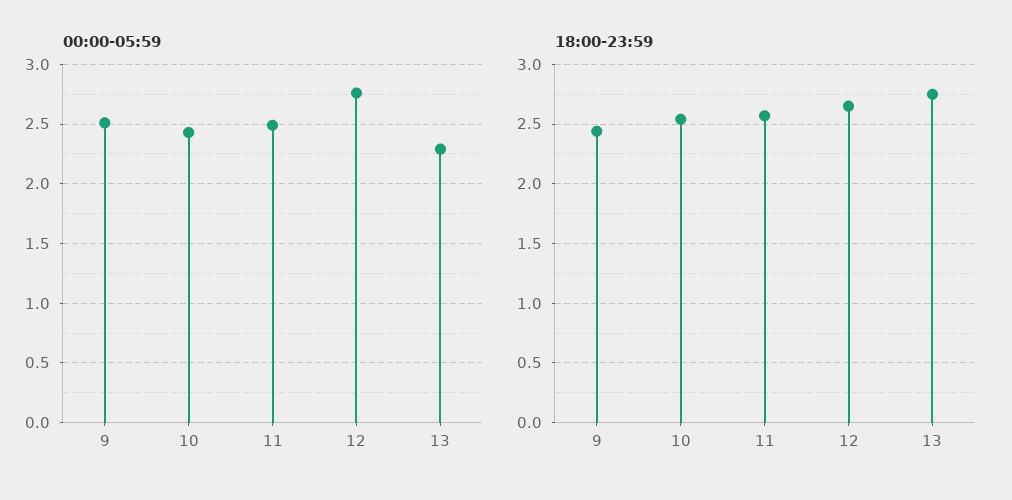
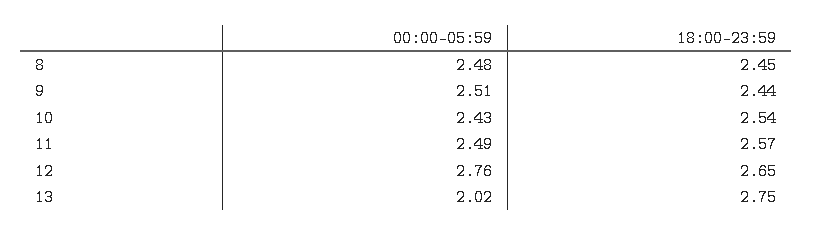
  {
    "00:00-05:59": {
      "9": 2.51,
      "10": 2.43,
      "11": 2.49,
      "12": 2.76,
-     "13": 2.3
+     "13": 2.02,
+     "8": 2.48
    },
    "18:00-23:59": {
      "9": 2.44,
      "10": 2.54,
      "11": 2.57,
      "12": 2.65,
-     "13": 2.75
+     "13": 2.75,
+     "8": 2.45
    }
  }

